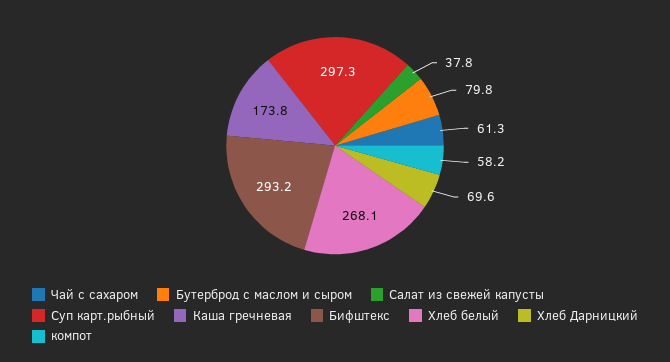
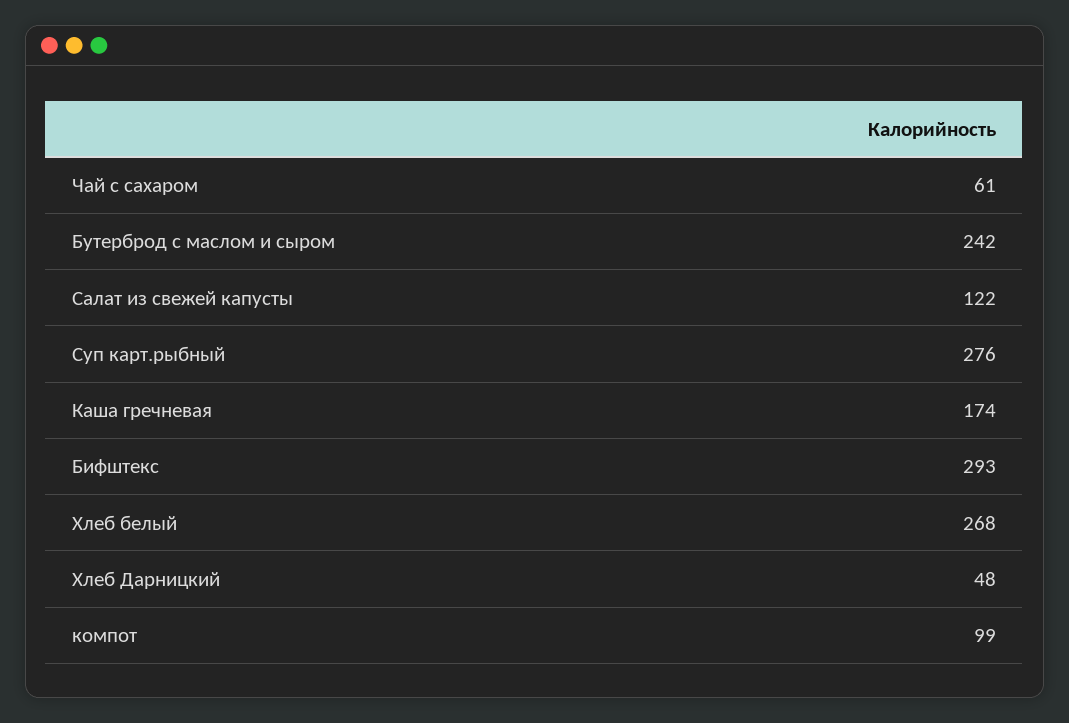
  {
    "Чай с сахаром": 61.3,
-   "Бутерброд с маслом и сыром": 79.8,
+   "Бутерброд с маслом и сыром": 242,
-   "Салат из свежей капусты": 37.8,
+   "Салат из свежей капусты": 122,
-   "Суп карт.рыбный": 297.3,
+   "Суп карт.рыбный": 276,
    "Каша гречневая": 173.8,
    "Бифштекс": 293.2,
    "Хлеб белый": 268.1,
-   "Хлеб Дарницкий": 69.6,
+   "Хлеб Дарницкий": 48,
-   "компот": 58.2
+   "компот": 99
  }

